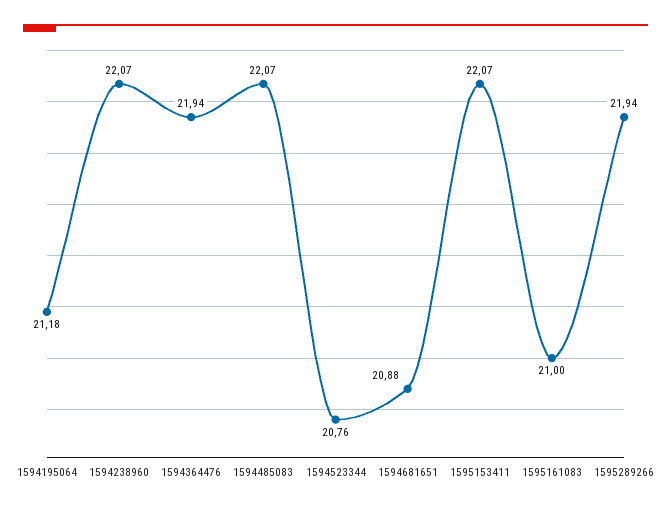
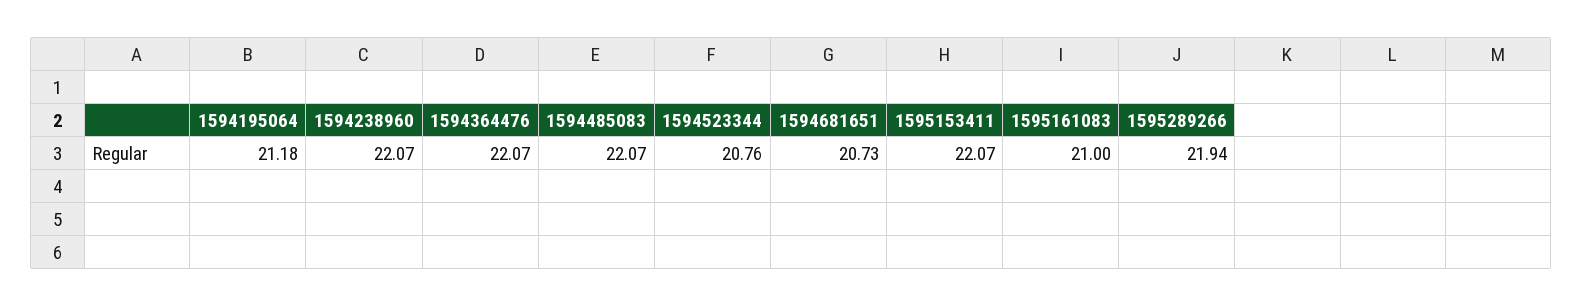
  {
    "1594195064": 21.18,
    "1594238960": 22.07,
-   "1594364476": 21.94,
+   "1594364476": 22.07,
    "1594485083": 22.07,
    "1594523344": 20.76,
-   "1594681651": 20.88,
+   "1594681651": 20.73,
    "1595153411": 22.07,
    "1595161083": 21,
    "1595289266": 21.94
  }

